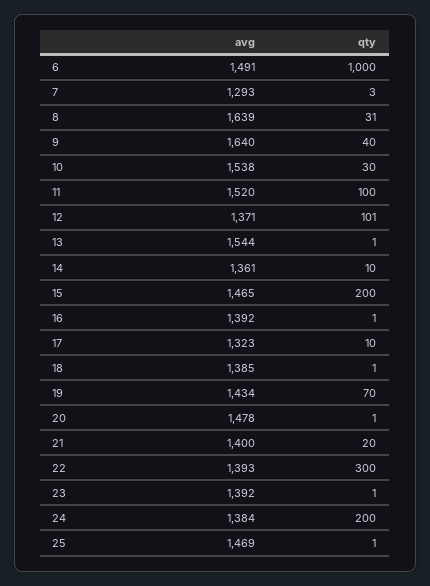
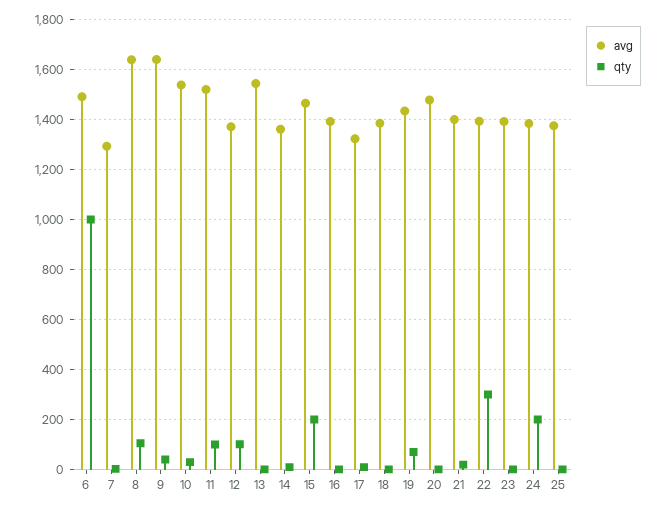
  {
    "avg": {
      "6": 1491,
      "7": 1293,
      "8": 1639,
      "9": 1640,
      "10": 1538,
      "11": 1520,
      "12": 1371,
      "13": 1544,
      "14": 1361,
      "15": 1465,
      "16": 1392,
      "17": 1323,
      "18": 1385,
      "19": 1434,
      "20": 1478,
      "21": 1400,
      "22": 1393,
      "23": 1392,
      "24": 1384,
-     "25": 1469
+     "25": 1375
    },
    "qty": {
      "6": 1000,
      "7": 3,
-     "8": 31,
+     "8": 100,
      "9": 40,
      "10": 30,
      "11": 100,
      "12": 101,
      "13": 1,
      "14": 10,
      "15": 200,
      "16": 1,
      "17": 10,
      "18": 1,
      "19": 70,
      "20": 1,
      "21": 20,
      "22": 300,
      "23": 1,
      "24": 200,
      "25": 1
    }
  }

